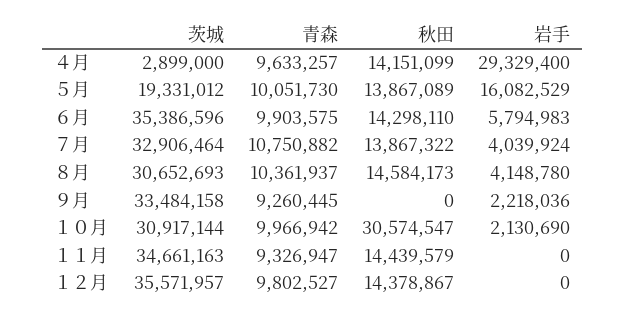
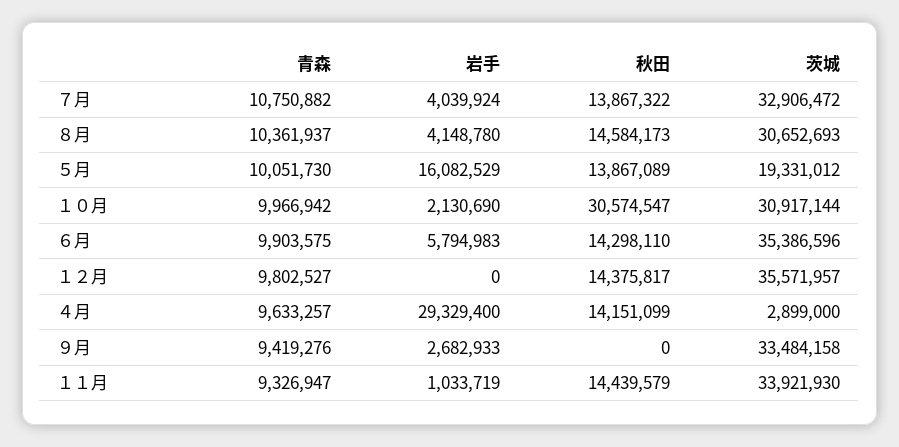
  {
    "茨城": {
      "４月": 2899000,
      "５月": 19331012,
      "６月": 35386596,
-     "７月": 32906464,
+     "７月": 32906472,
      "８月": 30652693,
      "９月": 33484158,
      "１０月": 30917144,
-     "１１月": 34661163,
+     "１１月": 33921930,
      "１２月": 35571957
    },
    "青森": {
      "４月": 9633257,
      "５月": 10051730,
      "６月": 9903575,
      "７月": 10750882,
      "８月": 10361937,
-     "９月": 9260445,
+     "９月": 9419276,
      "１０月": 9966942,
      "１１月": 9326947,
      "１２月": 9802527
    },
    "秋田": {
      "４月": 14151099,
      "５月": 13867089,
      "６月": 14298110,
      "７月": 13867322,
      "８月": 14584173,
      "９月": 0,
      "１０月": 30574547,
      "１１月": 14439579,
-     "１２月": 14378867
+     "１２月": 14375817
    },
    "岩手": {
      "４月": 29329400,
      "５月": 16082529,
      "６月": 5794983,
      "７月": 4039924,
      "８月": 4148780,
-     "９月": 2218036,
+     "９月": 2682933,
      "１０月": 2130690,
-     "１１月": 0,
+     "１１月": 1033719,
      "１２月": 0
    }
  }

